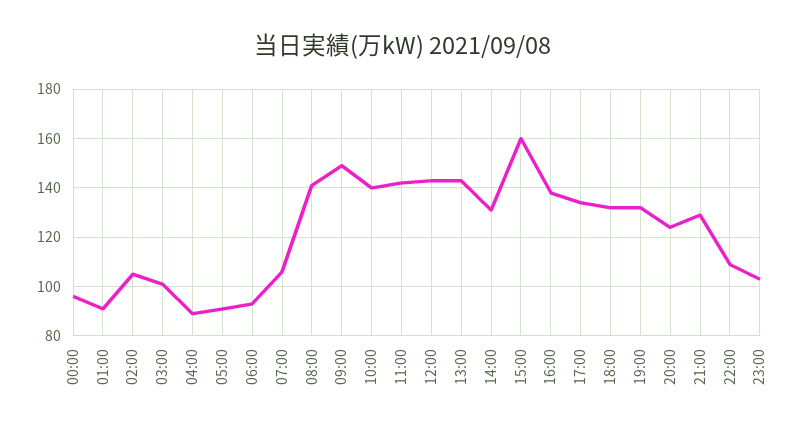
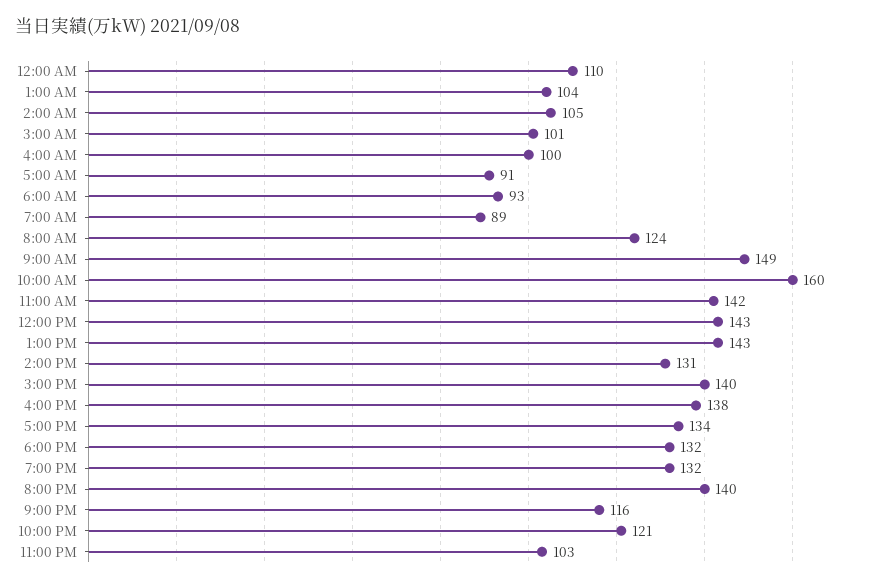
  {
-   "00:00": 95,
+   "00:00": 110,
-   "01:00": 90,
+   "01:00": 104,
    "02:00": 105,
    "03:00": 101,
-   "04:00": 90,
+   "04:00": 100,
    "05:00": 91,
    "06:00": 93,
-   "07:00": 105,
+   "07:00": 89,
-   "08:00": 140,
+   "08:00": 124,
    "09:00": 149,
-   "10:00": 140,
+   "10:00": 160,
    "11:00": 142,
    "12:00": 143,
    "13:00": 143,
    "14:00": 131,
-   "15:00": 160,
+   "15:00": 140,
    "16:00": 138,
    "17:00": 134,
    "18:00": 132,
    "19:00": 132,
-   "20:00": 125,
+   "20:00": 140,
-   "21:00": 130,
+   "21:00": 116,
-   "22:00": 110,
+   "22:00": 121,
    "23:00": 103
  }

